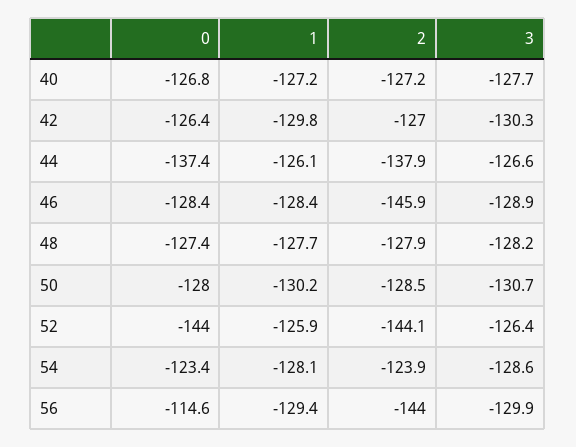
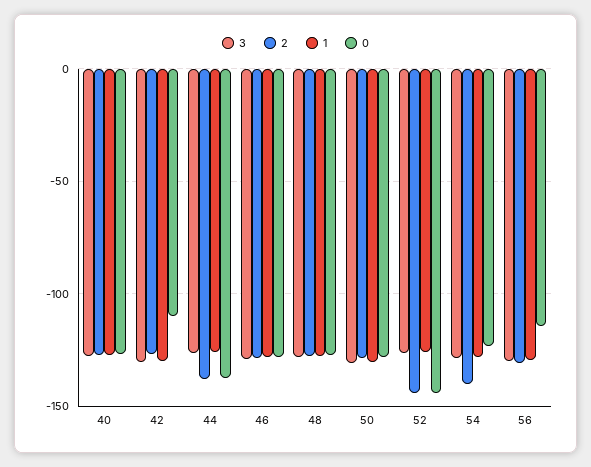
  {
    "0": {
      "40": -126.8,
-     "42": -126.4,
+     "42": -110,
      "44": -137.4,
      "46": -128.4,
      "48": -127.4,
      "50": -128,
      "52": -144,
      "54": -123.4,
      "56": -114.6
    },
    "1": {
      "40": -127.2,
      "42": -129.8,
      "44": -126.1,
      "46": -128.4,
      "48": -127.7,
      "50": -130.2,
      "52": -125.9,
      "54": -128.1,
      "56": -129.4
    },
    "2": {
      "40": -127.2,
      "42": -127,
      "44": -137.9,
-     "46": -145.9,
+     "46": -130,
      "48": -127.9,
      "50": -128.5,
      "52": -144.1,
-     "54": -123.9,
+     "54": -140,
-     "56": -144
+     "56": -130
    },
    "3": {
      "40": -127.7,
      "42": -130.3,
      "44": -126.6,
      "46": -128.9,
      "48": -128.2,
      "50": -130.7,
      "52": -126.4,
      "54": -128.6,
      "56": -129.9
    }
  }

